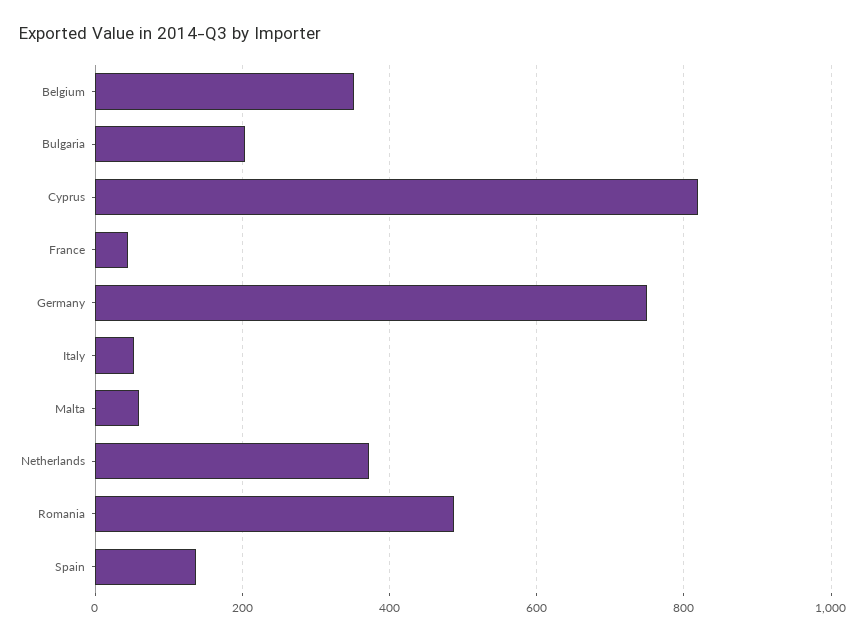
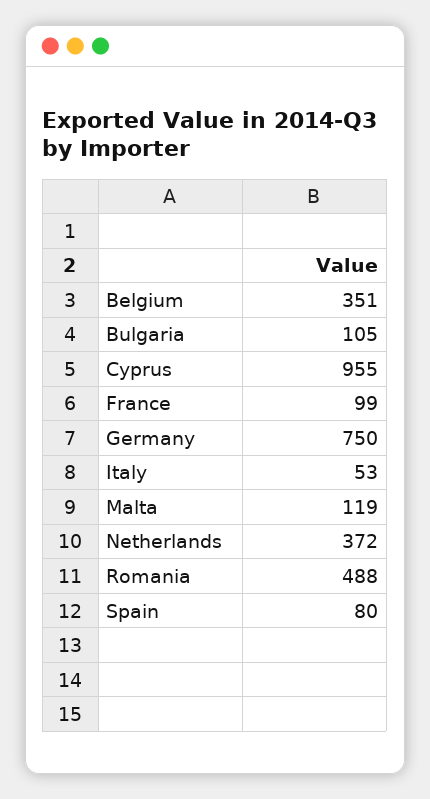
  {
    "Belgium": 351,
-   "Bulgaria": 200,
+   "Bulgaria": 105,
-   "Cyprus": 820,
+   "Cyprus": 955,
-   "France": 40,
+   "France": 99,
    "Germany": 750,
    "Italy": 53,
-   "Malta": 60,
+   "Malta": 119,
    "Netherlands": 372,
    "Romania": 488,
-   "Spain": 140
+   "Spain": 80
  }

